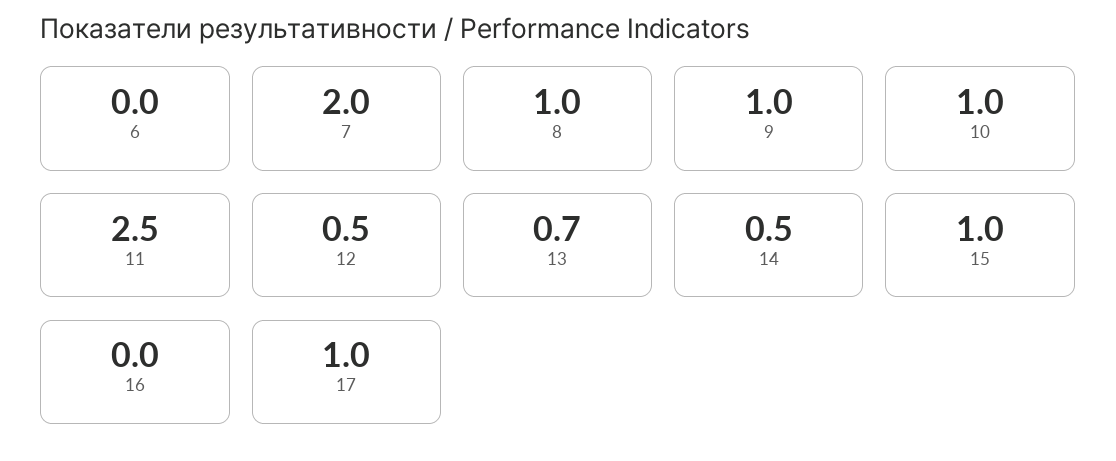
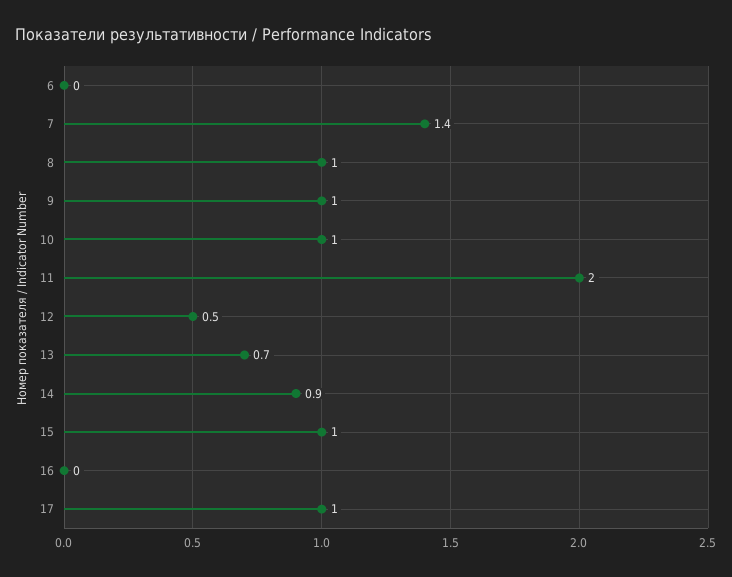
  {
    "6": 0,
-   "7": 2,
+   "7": 1.4,
    "8": 1,
    "9": 1,
    "10": 1,
-   "11": 2.5,
+   "11": 2,
    "12": 0.5,
    "13": 0.7,
-   "14": 0.5,
+   "14": 0.9,
    "15": 1,
    "16": 0,
    "17": 1
  }

